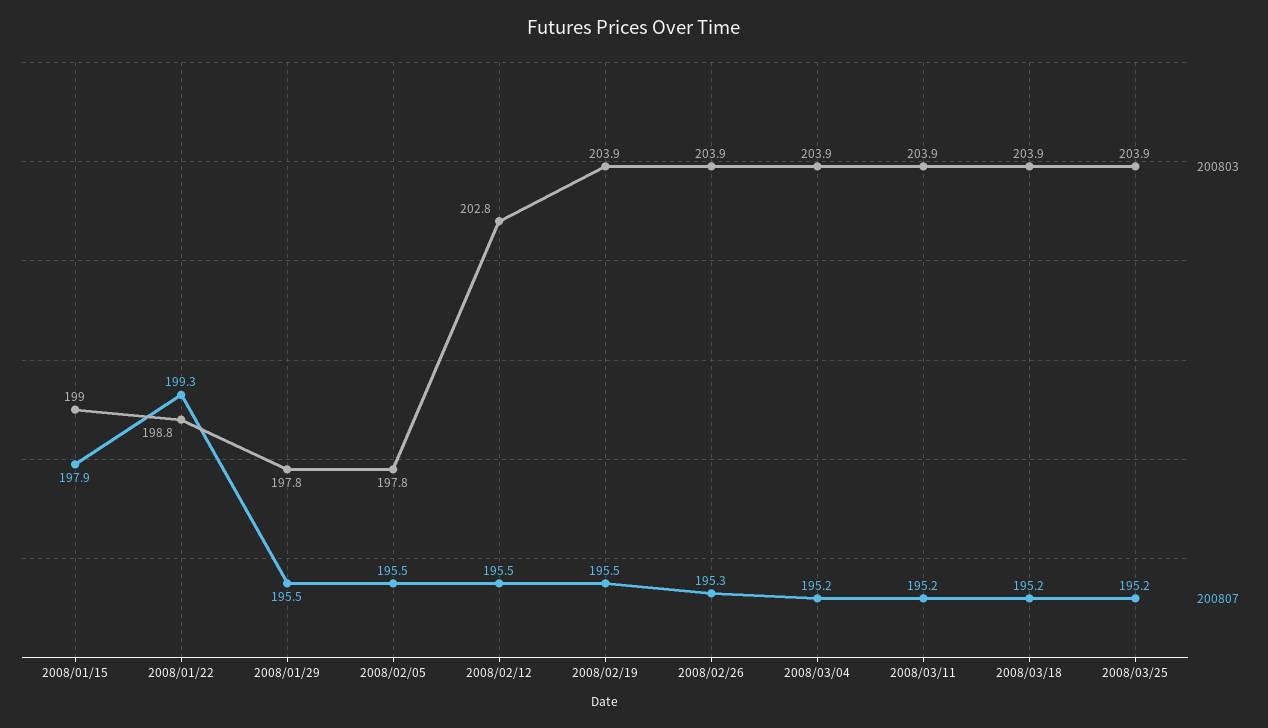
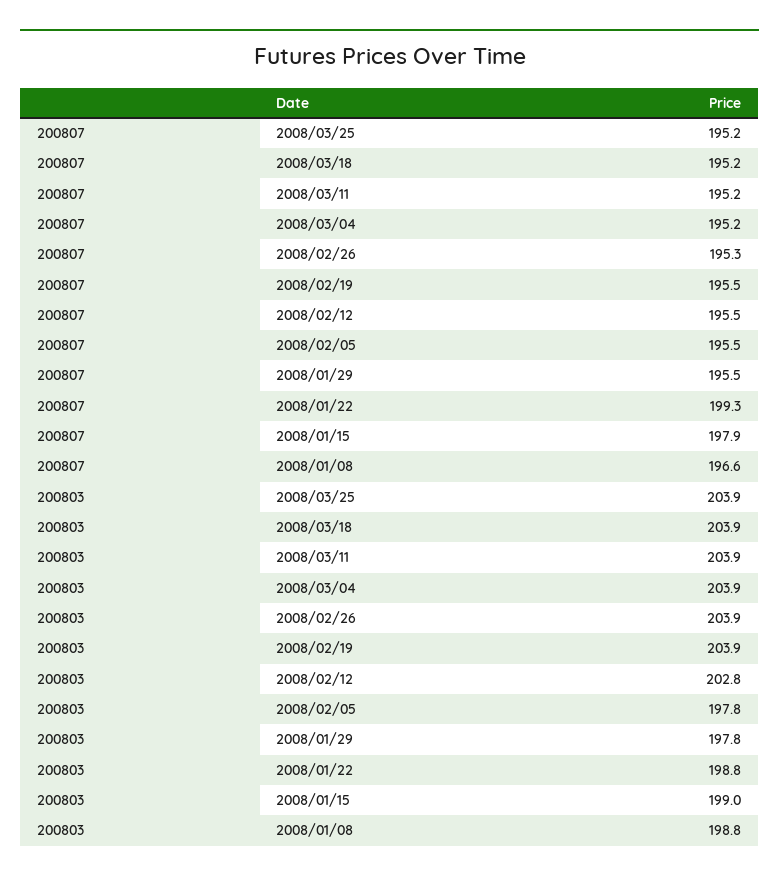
  {
    "200803": {
      "2008/01/15": 199,
      "2008/01/22": 198.8,
      "2008/01/29": 197.8,
      "2008/02/05": 197.8,
      "2008/02/12": 202.8,
      "2008/02/19": 203.9,
      "2008/02/26": 203.9,
      "2008/03/04": 203.9,
      "2008/03/11": 203.9,
      "2008/03/18": 203.9,
-     "2008/03/25": 203.9
+     "2008/03/25": 203.9,
+     "2008/01/08": 198.8
    },
    "200807": {
      "2008/01/15": 197.9,
      "2008/01/22": 199.3,
      "2008/01/29": 195.5,
      "2008/02/05": 195.5,
      "2008/02/12": 195.5,
      "2008/02/19": 195.5,
      "2008/02/26": 195.3,
      "2008/03/04": 195.2,
      "2008/03/11": 195.2,
      "2008/03/18": 195.2,
-     "2008/03/25": 195.2
+     "2008/03/25": 195.2,
+     "2008/01/08": 196.6
    }
  }

